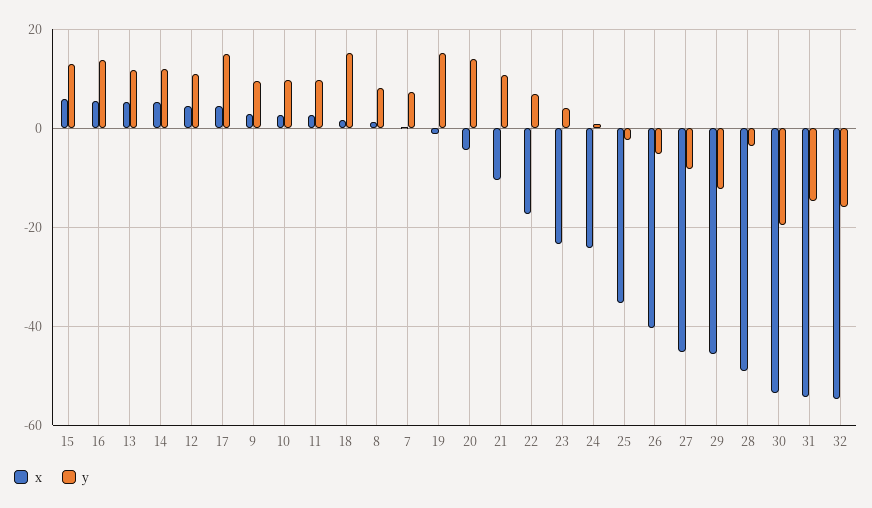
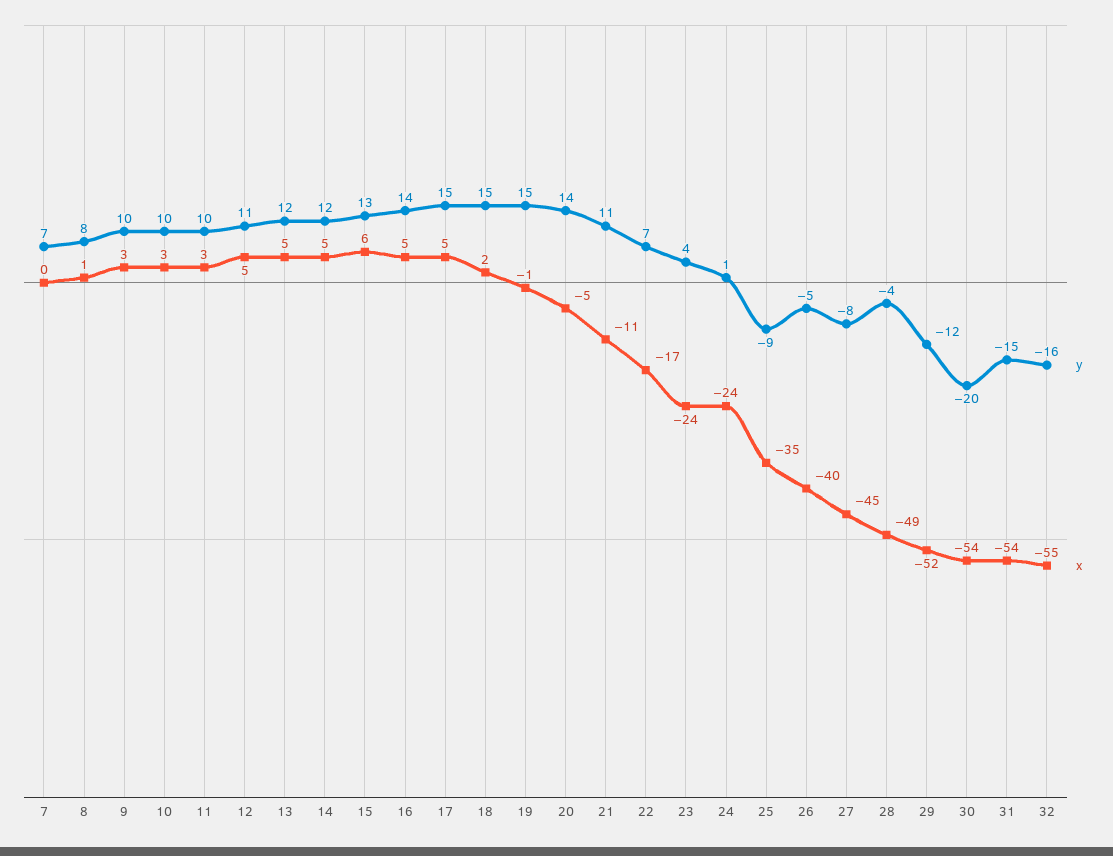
  {
    "x": {
      "15": 6,
      "16": 5,
      "13": 5,
      "14": 5,
      "12": 5,
      "17": 5,
      "9": 3,
      "10": 3,
      "11": 3,
      "18": 2,
      "8": 1,
      "7": 0,
      "19": -1,
      "20": -5,
      "21": -11,
      "22": -17,
      "23": -24,
      "24": -24,
      "25": -35,
      "26": -40,
      "27": -45,
-     "29": -46,
+     "29": -52,
      "28": -49,
      "30": -54,
      "31": -54,
      "32": -55
    },
    "y": {
      "15": 13,
      "16": 14,
      "13": 12,
      "14": 12,
      "12": 11,
      "17": 15,
      "9": 10,
      "10": 10,
      "11": 10,
      "18": 15,
      "8": 8,
      "7": 7,
      "19": 15,
      "20": 14,
      "21": 11,
      "22": 7,
      "23": 4,
      "24": 1,
-     "25": -2,
+     "25": -9,
      "26": -5,
      "27": -8,
      "29": -12,
      "28": -4,
      "30": -20,
      "31": -15,
      "32": -16
    }
  }

